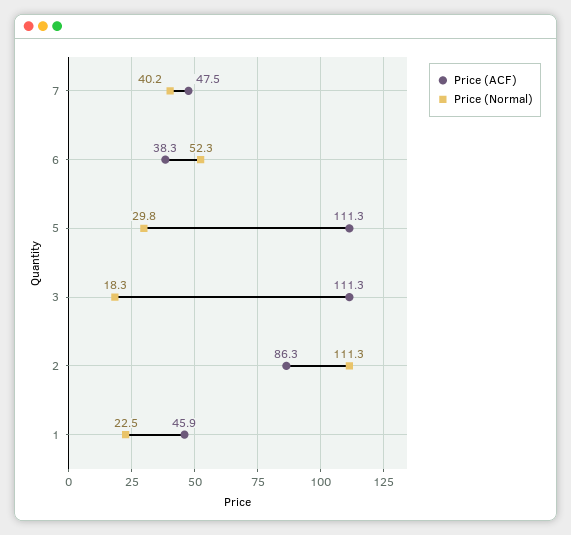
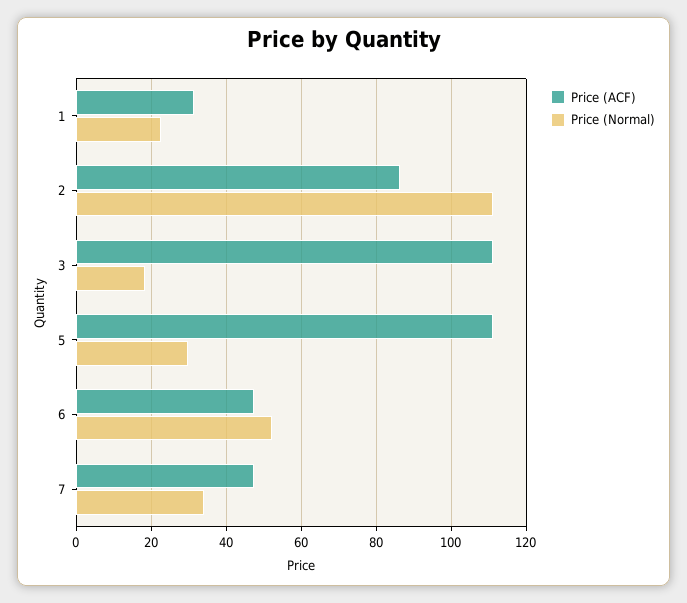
  {
    "Price (ACF)": {
      "7": 47.5,
-     "6": 38.3,
+     "6": 48,
      "5": 111.3,
      "3": 111.3,
      "2": 86.3,
-     "1": 45.9
+     "1": 32
    },
    "Price (Normal)": {
-     "7": 40.2,
+     "7": 34,
      "6": 52.3,
      "5": 29.8,
      "3": 18.3,
      "2": 111.3,
      "1": 22.5
    }
  }

